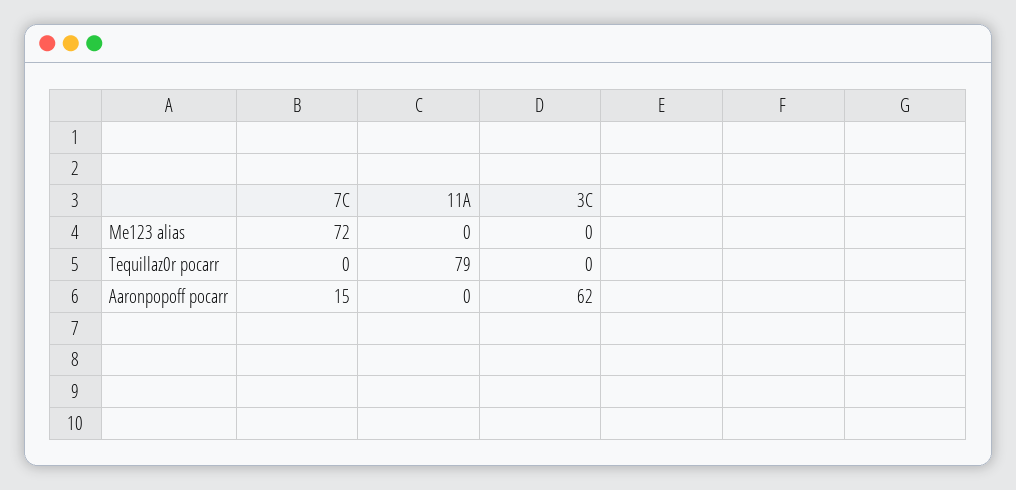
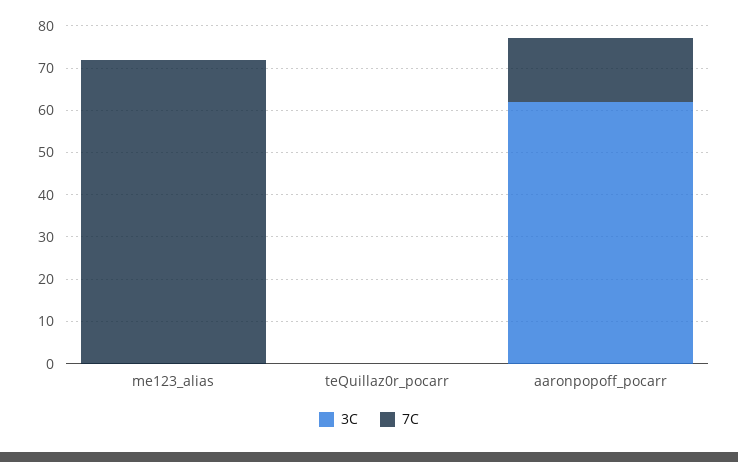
  {
    "7C": {
      "Me123 alias": 72,
      "Tequillaz0r pocarr": 0,
      "Aaronpopoff pocarr": 15
    },
-   "11A": {
-     "Me123 alias": 0,
-     "Tequillaz0r pocarr": 79,
-     "Aaronpopoff pocarr": 0
-   },
    "3C": {
      "Me123 alias": 0,
      "Tequillaz0r pocarr": 0,
      "Aaronpopoff pocarr": 62
    }
  }

